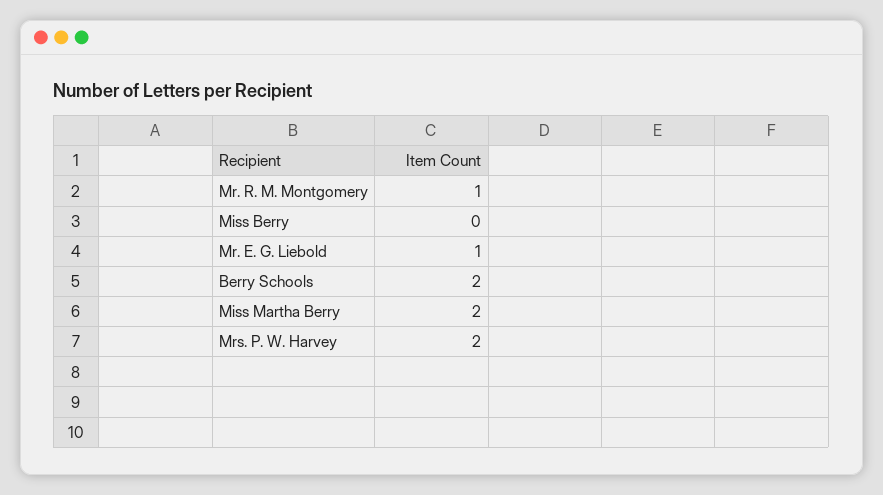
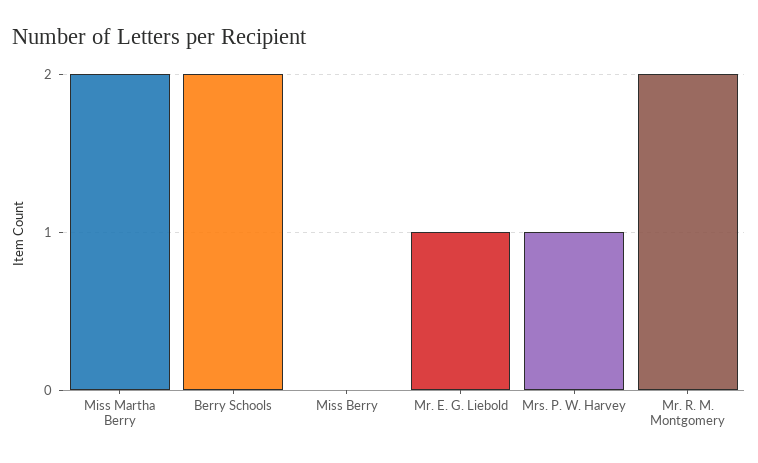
  {
-   "Mr. R. M. Montgomery": 1,
+   "Mr. R. M. Montgomery": 2,
    "Miss Berry": 0,
    "Mr. E. G. Liebold": 1,
    "Berry Schools": 2,
    "Miss Martha Berry": 2,
-   "Mrs. P. W. Harvey": 2
+   "Mrs. P. W. Harvey": 1
  }

